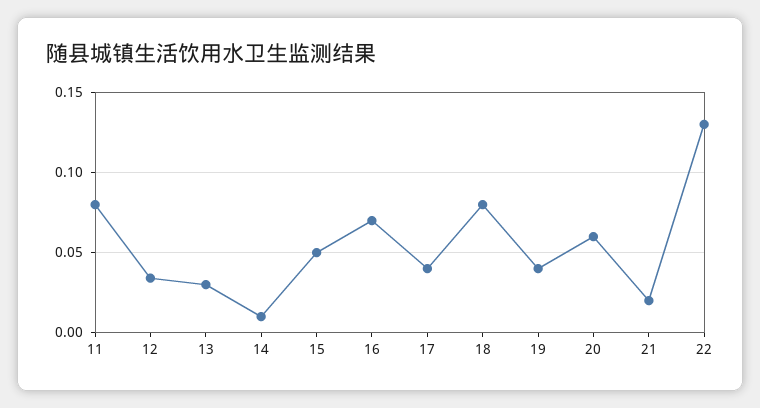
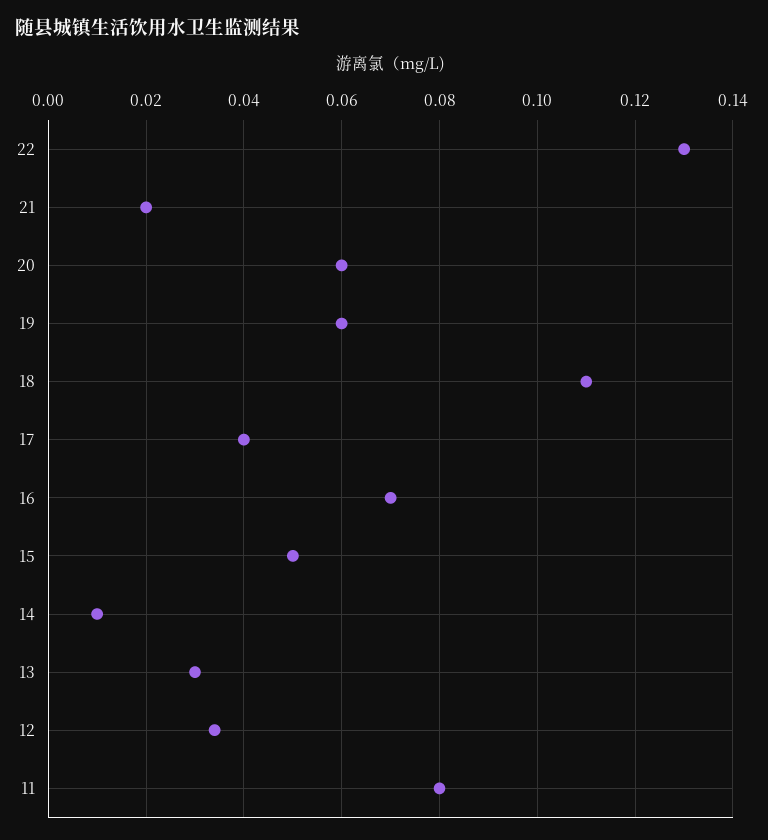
  {
    "11": 0.08,
    "12": 0.035,
    "13": 0.03,
    "14": 0.01,
    "15": 0.05,
    "16": 0.07,
    "17": 0.04,
-   "18": 0.08,
+   "18": 0.11,
-   "19": 0.04,
+   "19": 0.06,
    "20": 0.06,
    "21": 0.02,
    "22": 0.13
  }

